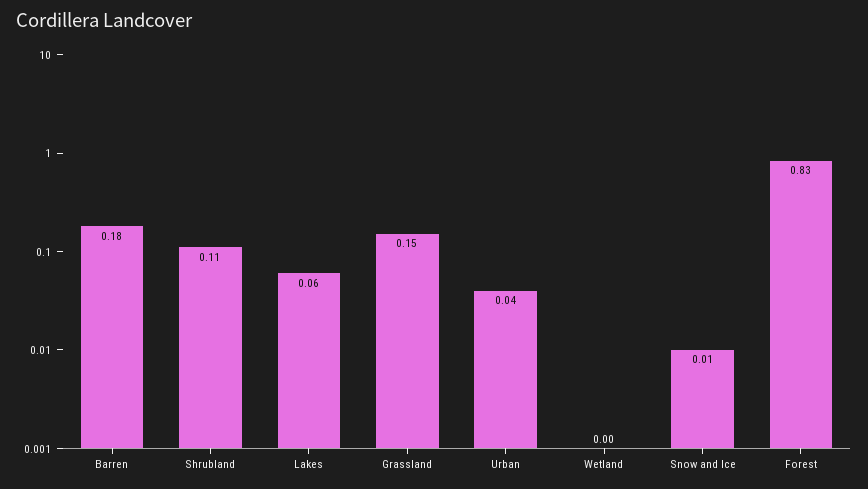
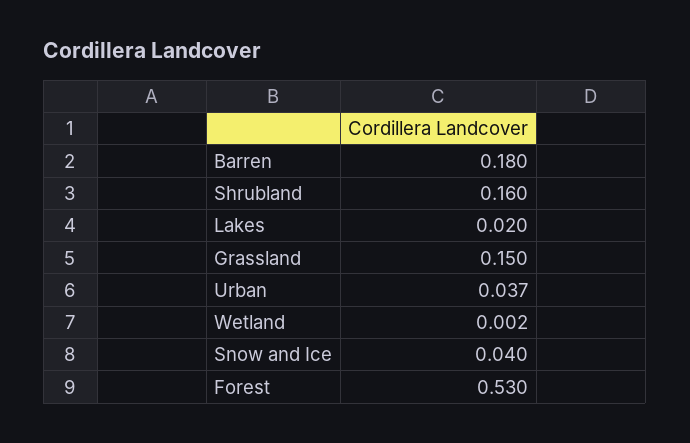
  {
    "Barren": 0.18,
-   "Shrubland": 0.11,
+   "Shrubland": 0.16,
-   "Lakes": 0.06,
+   "Lakes": 0.02,
    "Grassland": 0.15,
    "Urban": 0.037,
    "Wetland": 0.002,
-   "Snow and Ice": 0.01,
+   "Snow and Ice": 0.04,
-   "Forest": 0.83
+   "Forest": 0.53
  }

